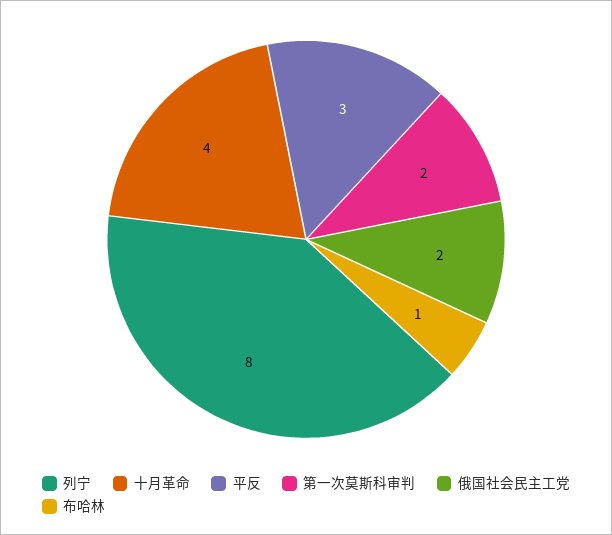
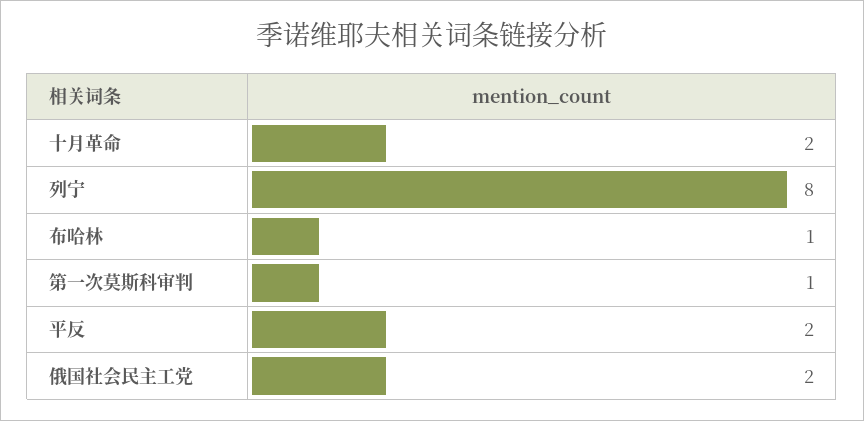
  {
    "列宁": 8,
-   "十月革命": 4,
+   "十月革命": 2,
-   "平反": 3,
+   "平反": 2,
-   "第一次莫斯科审判": 2,
+   "第一次莫斯科审判": 1,
    "俄国社会民主工党": 2,
    "布哈林": 1
  }

